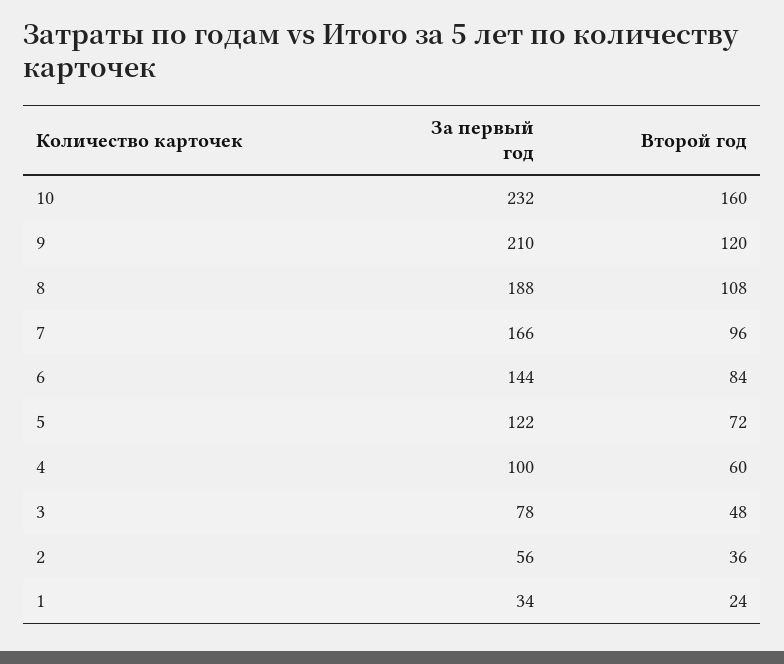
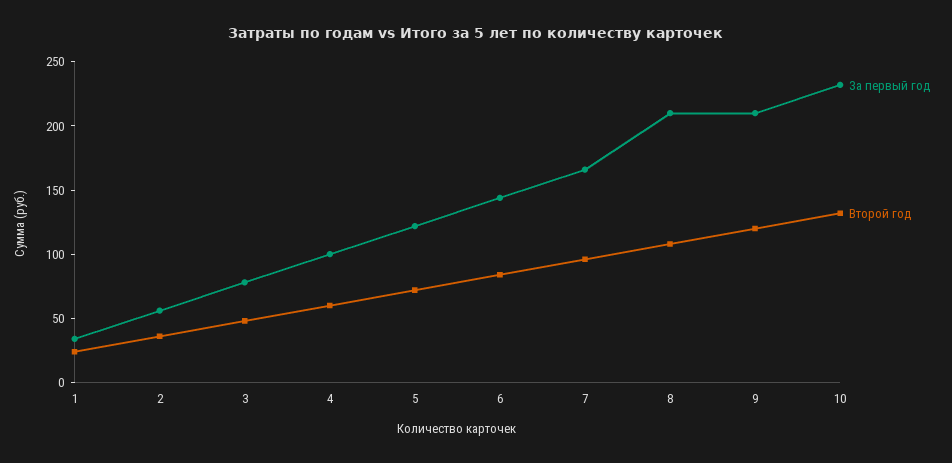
  {
    "За первый год": {
      "10": 232,
      "9": 210,
-     "8": 188,
+     "8": 210,
      "7": 166,
      "6": 144,
      "5": 122,
      "4": 100,
      "3": 78,
      "2": 56,
      "1": 34
    },
    "Второй год": {
-     "10": 160,
+     "10": 130,
      "9": 120,
      "8": 108,
      "7": 96,
      "6": 84,
      "5": 72,
      "4": 60,
      "3": 48,
      "2": 36,
      "1": 24
    }
  }

